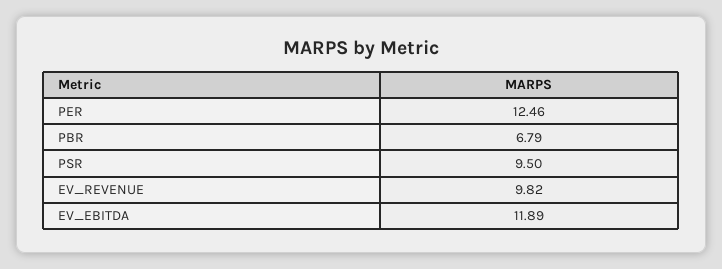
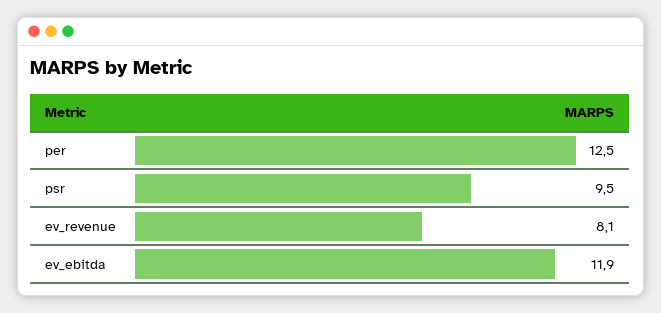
  {
    "PER": 12.46,
-   "PBR": 6.79,
    "PSR": 9.5,
-   "EV_REVENUE": 9.82,
+   "EV_REVENUE": 8.1,
    "EV_EBITDA": 11.89
  }

